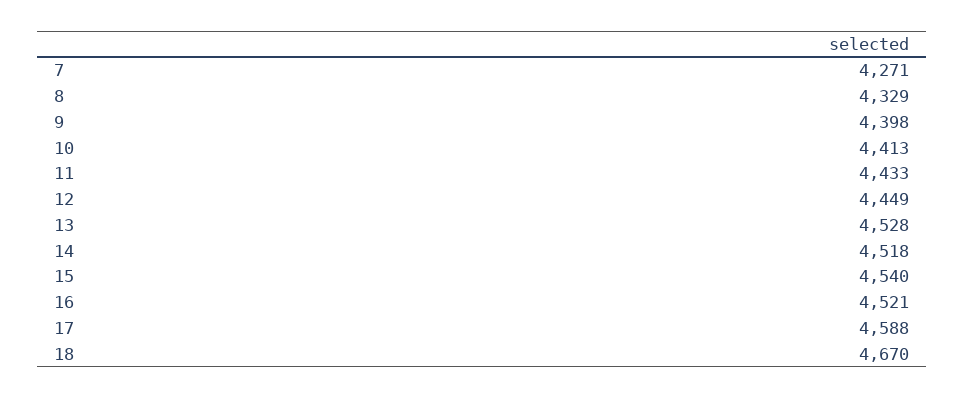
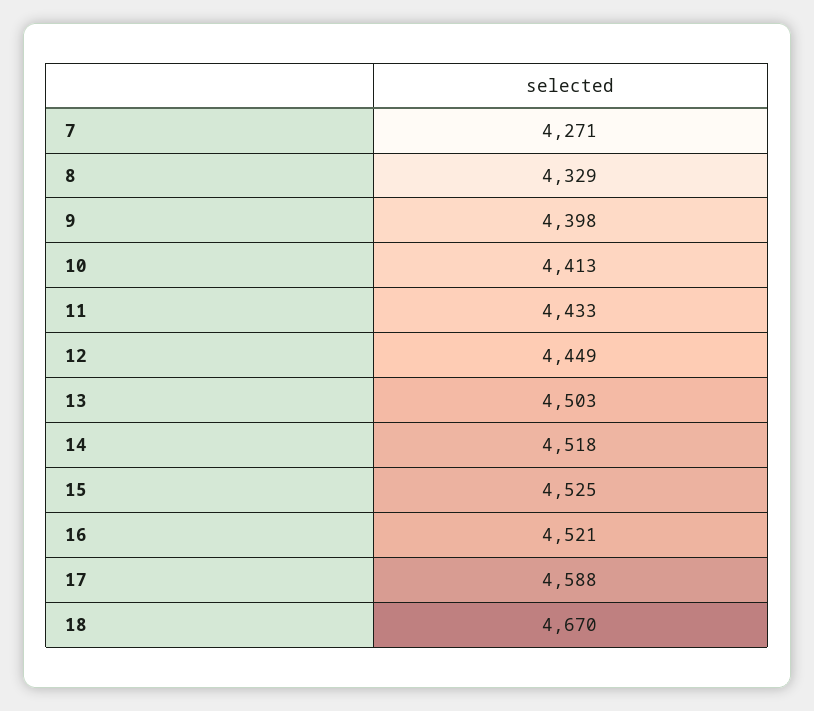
  {
    "7": 4271,
    "8": 4329,
    "9": 4398,
    "10": 4413,
    "11": 4433,
    "12": 4449,
-   "13": 4528,
+   "13": 4503,
    "14": 4518,
-   "15": 4540,
+   "15": 4525,
    "16": 4521,
    "17": 4588,
    "18": 4670
  }

